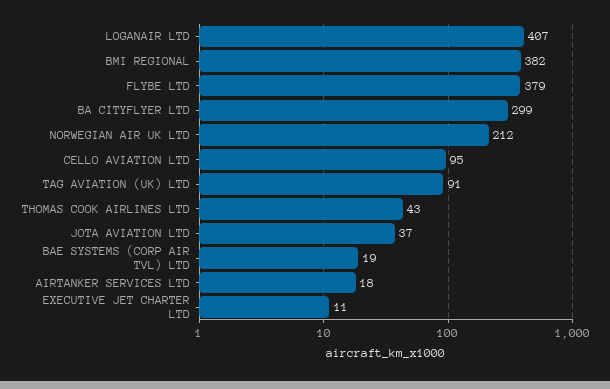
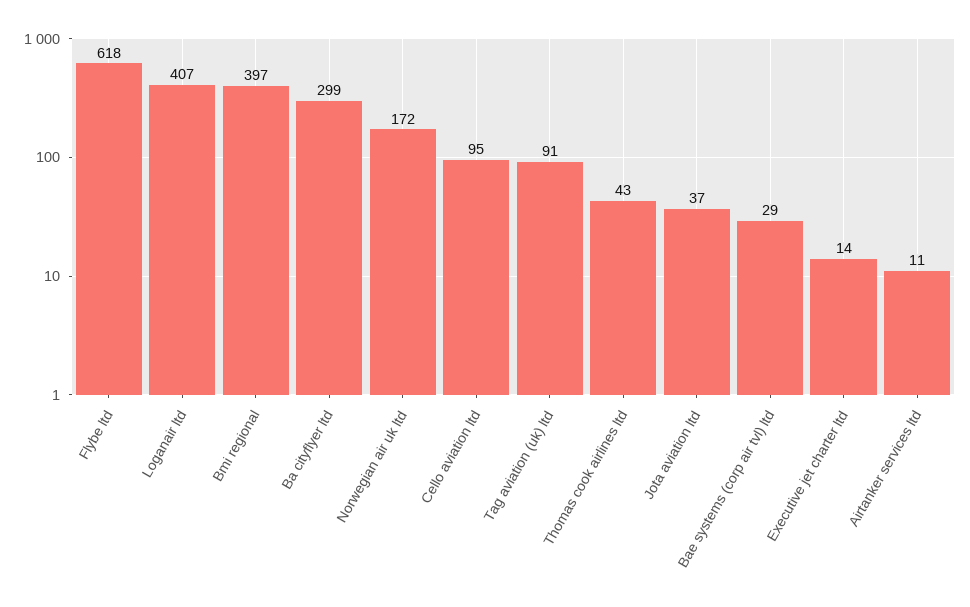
  {
    "LOGANAIR LTD": 407,
-   "BMI REGIONAL": 382,
+   "BMI REGIONAL": 397,
-   "FLYBE LTD": 379,
+   "FLYBE LTD": 618,
    "BA CITYFLYER LTD": 299,
-   "NORWEGIAN AIR UK LTD": 212,
+   "NORWEGIAN AIR UK LTD": 172,
    "CELLO AVIATION LTD": 95,
    "TAG AVIATION (UK) LTD": 91,
    "THOMAS COOK AIRLINES LTD": 43,
    "JOTA AVIATION LTD": 37,
-   "BAE SYSTEMS (CORP AIR TVL) LTD": 19,
+   "BAE SYSTEMS (CORP AIR TVL) LTD": 29,
-   "AIRTANKER SERVICES LTD": 18,
+   "AIRTANKER SERVICES LTD": 11,
-   "EXECUTIVE JET CHARTER LTD": 11
+   "EXECUTIVE JET CHARTER LTD": 14
  }

